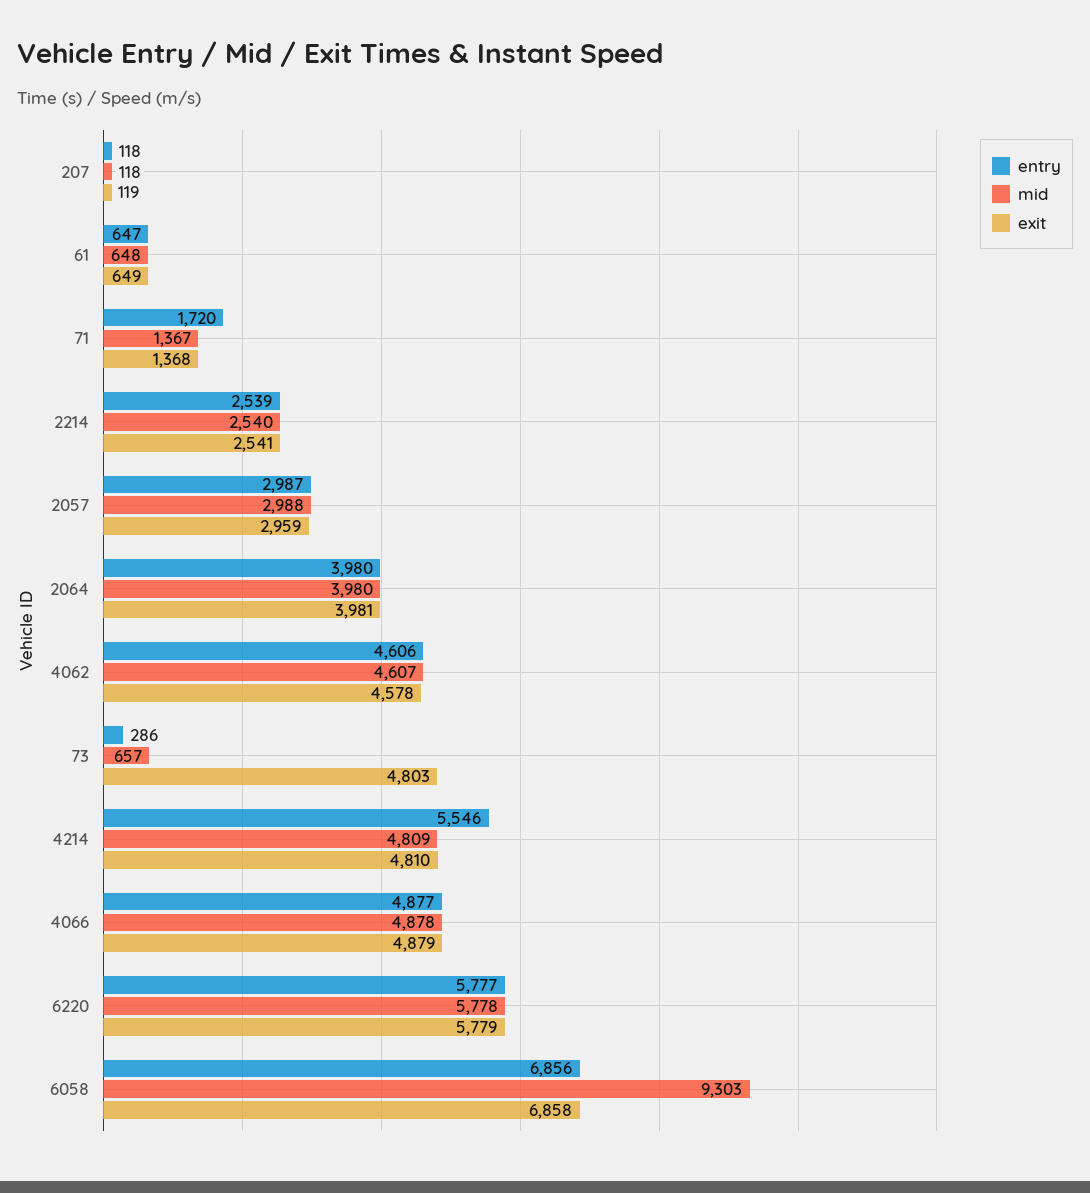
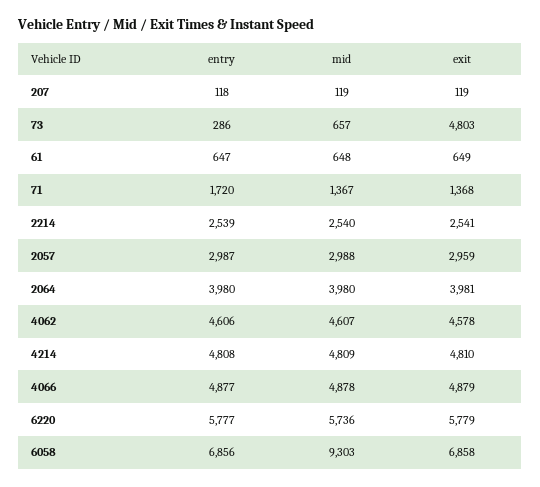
  {
    "entry": {
      "207": 118,
      "61": 647,
      "71": 1720,
      "2214": 2539,
      "2057": 2987,
      "2064": 3980,
      "4062": 4606,
      "73": 286,
-     "4214": 5546,
+     "4214": 4808,
      "4066": 4877,
      "6220": 5777,
      "6058": 6856
    },
    "mid": {
-     "207": 118,
+     "207": 119,
      "61": 648,
      "71": 1367,
      "2214": 2540,
      "2057": 2988,
      "2064": 3980,
      "4062": 4607,
      "73": 657,
      "4214": 4809,
      "4066": 4878,
-     "6220": 5778,
+     "6220": 5736,
      "6058": 9303
    },
    "exit": {
      "207": 119,
      "61": 649,
      "71": 1368,
      "2214": 2541,
      "2057": 2959,
      "2064": 3981,
      "4062": 4578,
      "73": 4803,
      "4214": 4810,
      "4066": 4879,
      "6220": 5779,
      "6058": 6858
    }
  }

